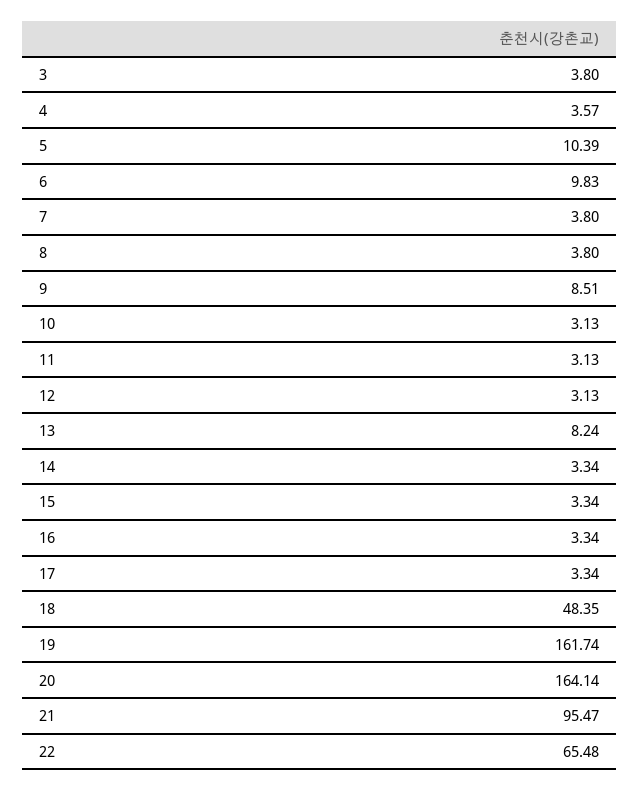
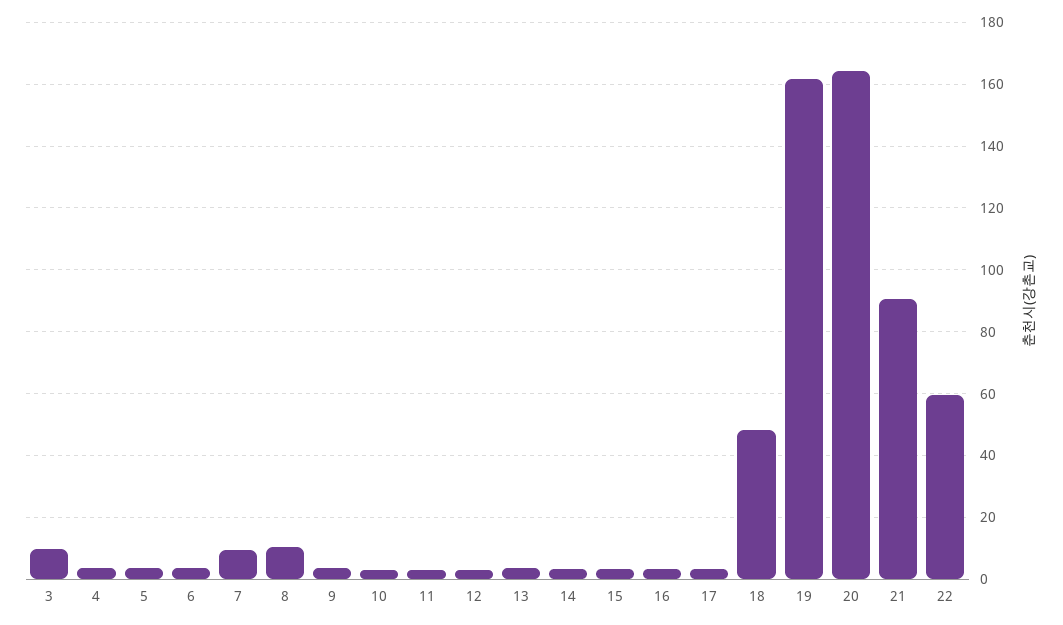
  {
-   "3": 3.8,
+   "3": 10,
    "4": 3.57,
-   "5": 10.39,
+   "5": 4,
-   "6": 9.83,
+   "6": 4,
-   "7": 3.8,
+   "7": 10,
-   "8": 3.8,
+   "8": 10,
-   "9": 8.51,
+   "9": 4,
    "10": 3.13,
    "11": 3.13,
    "12": 3.13,
-   "13": 8.24,
+   "13": 4,
    "14": 3.34,
    "15": 3.34,
    "16": 3.34,
    "17": 3.34,
    "18": 48.35,
    "19": 161.74,
    "20": 164.14,
-   "21": 95.47,
+   "21": 90,
-   "22": 65.48
+   "22": 60
  }

